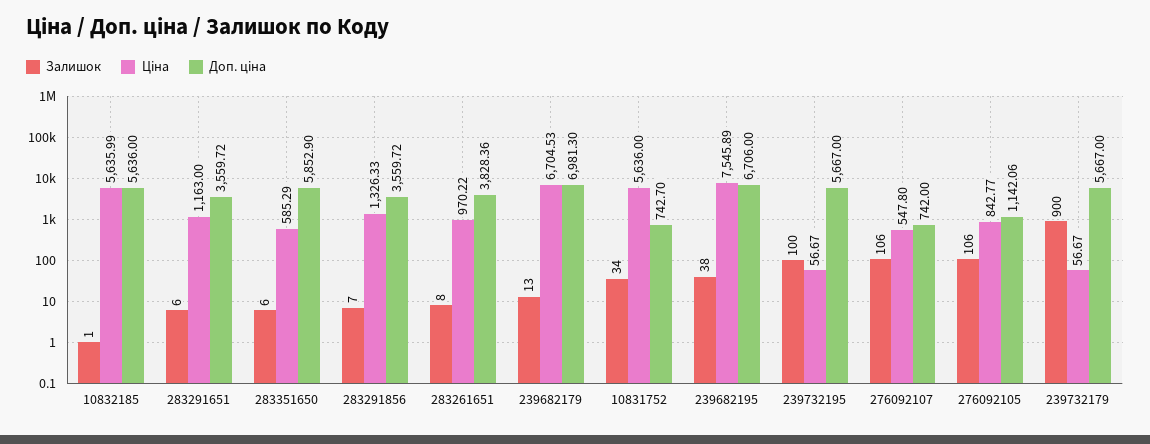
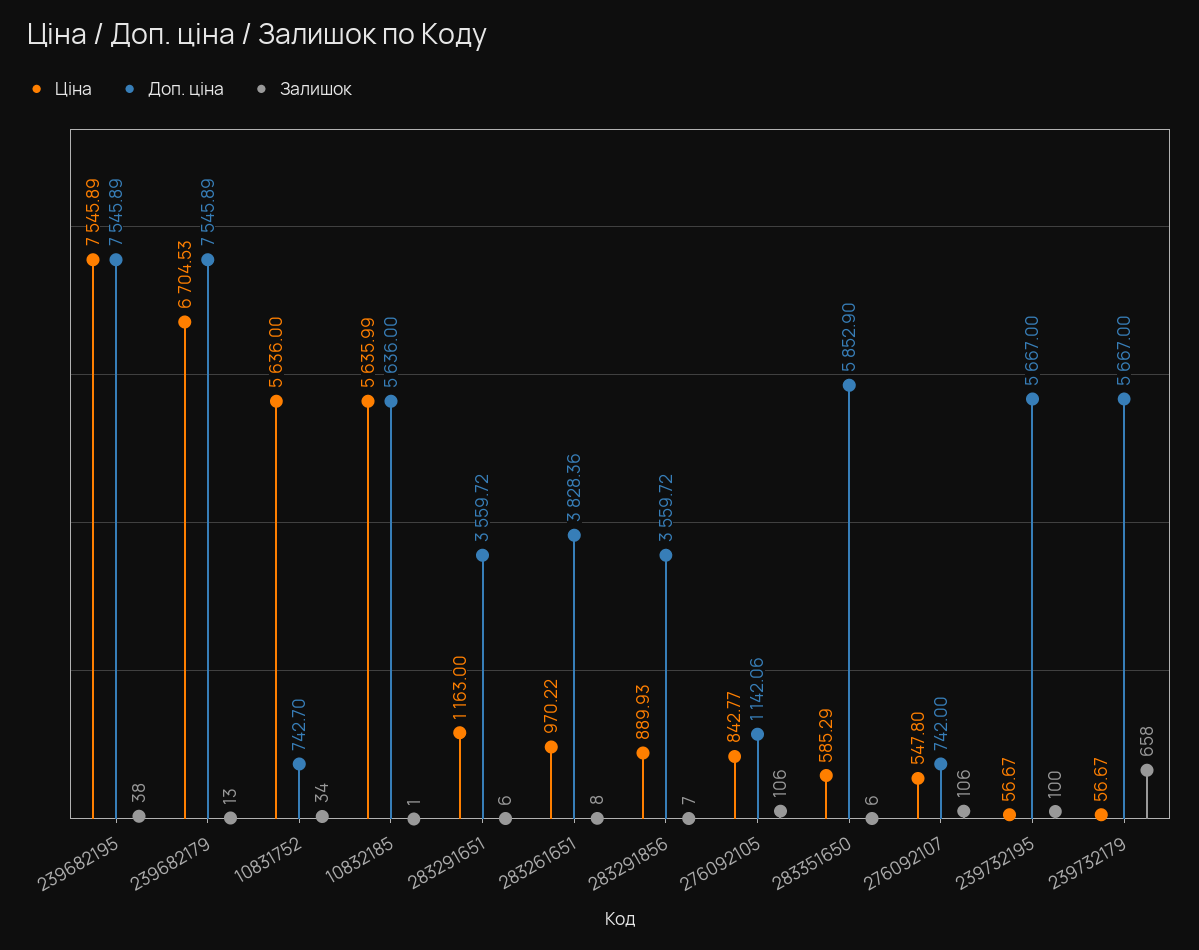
  {
    "Залишок": {
      "10832185": 1,
      "283291651": 6,
      "283351650": 6,
      "283291856": 7,
      "283261651": 8,
      "239682179": 13,
      "10831752": 34,
      "239682195": 38,
      "239732195": 100,
      "276092107": 106,
      "276092105": 106,
-     "239732179": 900
+     "239732179": 658
    },
    "Ціна": {
      "10832185": 5635.99,
      "283291651": 1163,
      "283351650": 585.29,
-     "283291856": 1326.33,
+     "283291856": 889.93,
      "283261651": 970.22,
      "239682179": 6704.53,
      "10831752": 5636,
      "239682195": 7545.89,
      "239732195": 56.67,
      "276092107": 547.8,
      "276092105": 842.77,
      "239732179": 56.67
    },
    "Доп. ціна": {
      "10832185": 5636,
      "283291651": 3559.72,
      "283351650": 5852.9,
      "283291856": 3559.72,
      "283261651": 3828.36,
-     "239682179": 6981.3,
+     "239682179": 7545.89,
      "10831752": 742.7,
-     "239682195": 6706,
+     "239682195": 7545.89,
      "239732195": 5667,
      "276092107": 742,
      "276092105": 1142.06,
      "239732179": 5667
    }
  }

